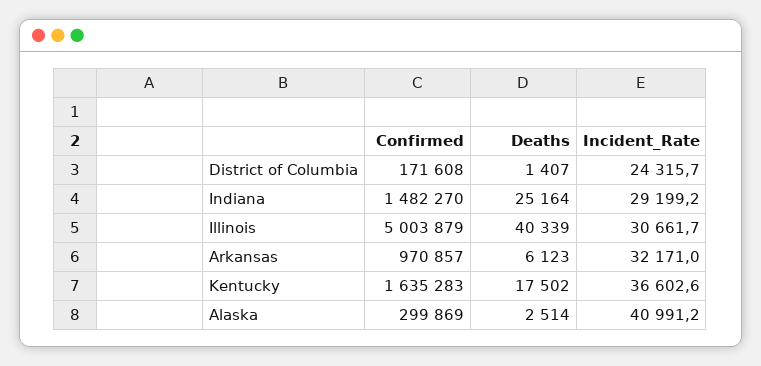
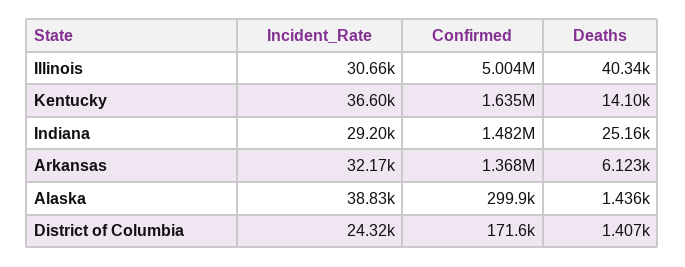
  {
    "Confirmed": {
      "District of Columbia": 171608,
      "Indiana": 1482270,
      "Illinois": 5003879,
-     "Arkansas": 970857,
+     "Arkansas": 1368000,
      "Kentucky": 1635283,
      "Alaska": 299869
    },
    "Deaths": {
      "District of Columbia": 1407,
      "Indiana": 25164,
      "Illinois": 40339,
      "Arkansas": 6123,
-     "Kentucky": 17502,
+     "Kentucky": 14100,
-     "Alaska": 2514
+     "Alaska": 1436
    },
    "Incident_Rate": {
      "District of Columbia": 24315.7,
      "Indiana": 29199.2,
      "Illinois": 30661.7,
      "Arkansas": 32171,
      "Kentucky": 36602.6,
-     "Alaska": 40991.2
+     "Alaska": 38830
    }
  }

